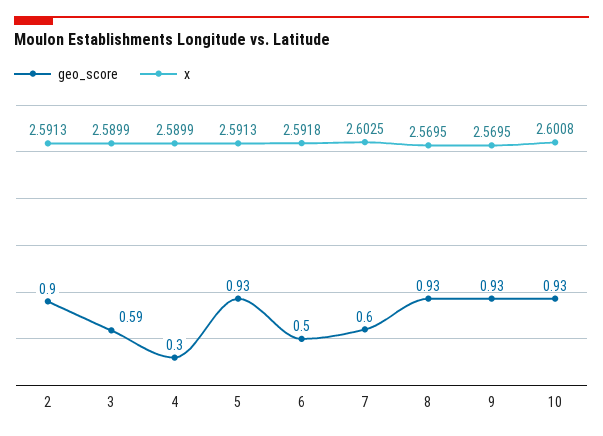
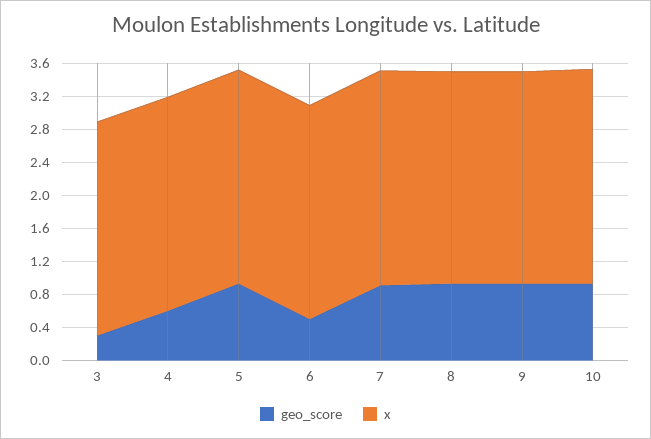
  {
    "geo_score": {
-     "2": 0.9,
-     "3": 0.59,
+     "3": 0.3,
-     "4": 0.3,
+     "4": 0.6,
      "5": 0.93,
      "6": 0.5,
-     "7": 0.6,
+     "7": 0.9,
      "8": 0.93,
      "9": 0.93,
      "10": 0.93
    },
    "x": {
-     "2": 2.5913,
      "3": 2.5899,
      "4": 2.5899,
      "5": 2.5913,
      "6": 2.5918,
      "7": 2.6025,
      "8": 2.5695,
      "9": 2.5695,
      "10": 2.6008
    }
  }

